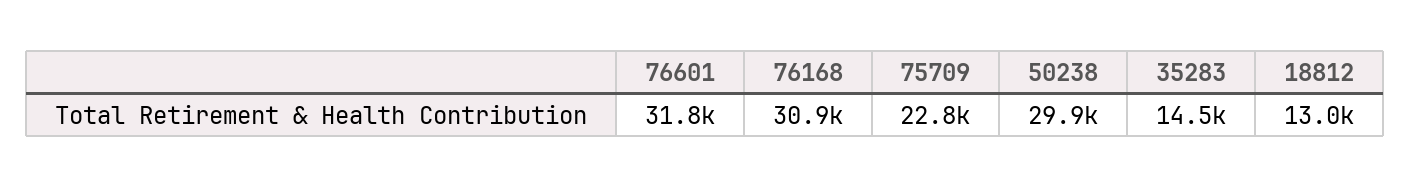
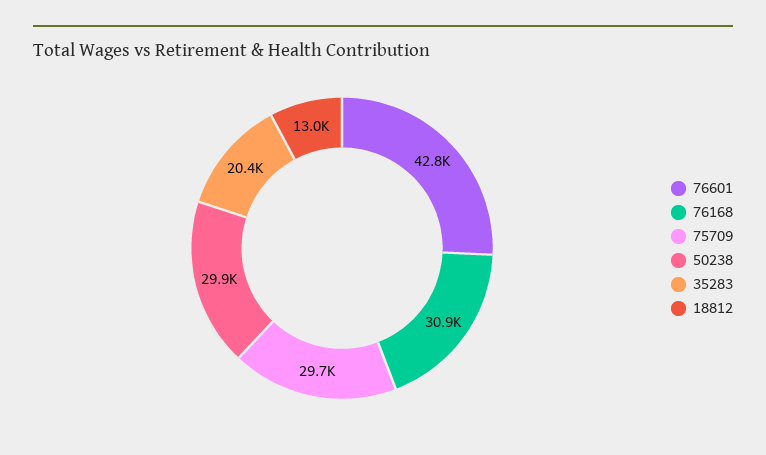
  {
-   "76601": 31800,
+   "76601": 42800,
    "76168": 30900,
-   "75709": 22800,
+   "75709": 29700,
    "50238": 29900,
-   "35283": 14500,
+   "35283": 20400,
    "18812": 13000
  }

